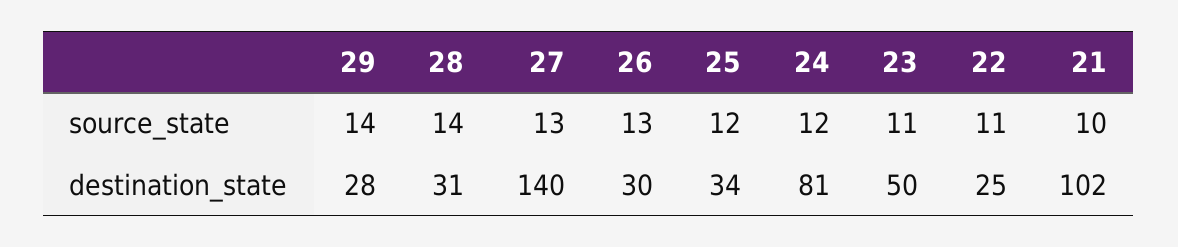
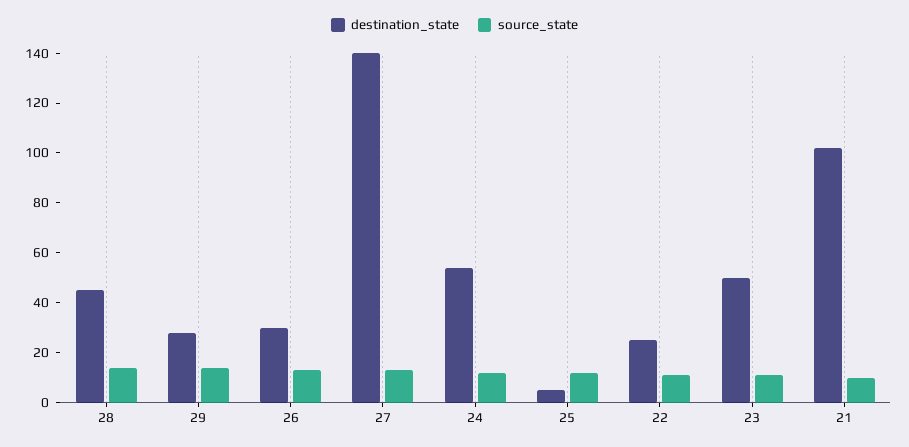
  {
    "source_state": {
      "29": 14,
      "28": 14,
      "27": 13,
      "26": 13,
      "25": 12,
      "24": 12,
      "23": 11,
      "22": 11,
      "21": 10
    },
    "destination_state": {
      "29": 28,
-     "28": 31,
+     "28": 45,
      "27": 140,
      "26": 30,
-     "25": 34,
+     "25": 5,
-     "24": 81,
+     "24": 55,
      "23": 50,
      "22": 25,
      "21": 102
    }
  }

